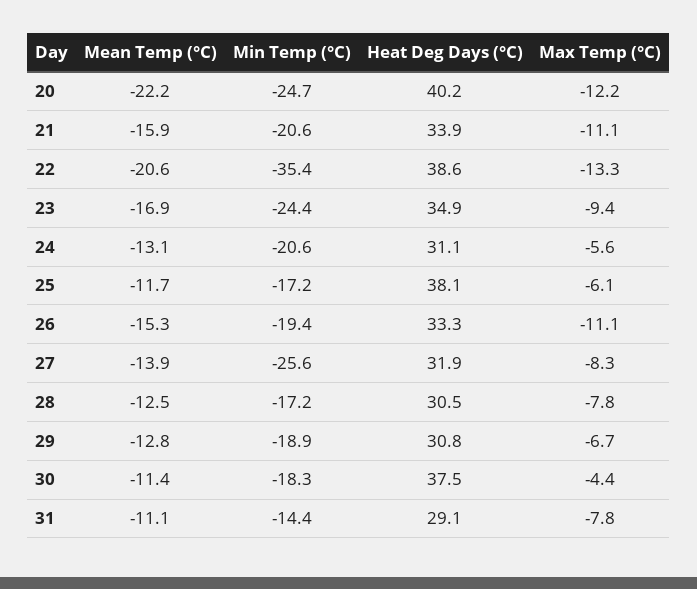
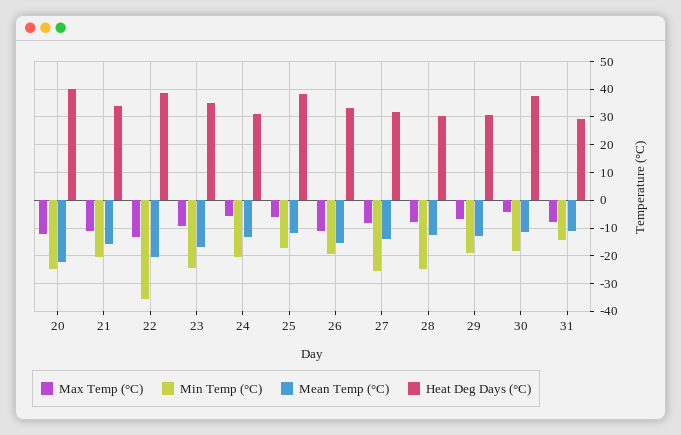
  {
    "Mean Temp (°C)": {
      "20": -22.2,
      "21": -15.9,
      "22": -20.6,
      "23": -16.9,
      "24": -13.1,
      "25": -11.7,
      "26": -15.3,
      "27": -13.9,
      "28": -12.5,
      "29": -12.8,
      "30": -11.4,
      "31": -11.1
    },
    "Min Temp (°C)": {
      "20": -24.7,
      "21": -20.6,
      "22": -35.4,
      "23": -24.4,
      "24": -20.6,
      "25": -17.2,
      "26": -19.4,
      "27": -25.6,
-     "28": -17.2,
+     "28": -25,
      "29": -18.9,
      "30": -18.3,
      "31": -14.4
    },
    "Heat Deg Days (°C)": {
      "20": 40.2,
      "21": 33.9,
      "22": 38.6,
      "23": 34.9,
      "24": 31.1,
      "25": 38.1,
      "26": 33.3,
      "27": 31.9,
      "28": 30.5,
      "29": 30.8,
      "30": 37.5,
      "31": 29.1
    },
    "Max Temp (°C)": {
      "20": -12.2,
      "21": -11.1,
      "22": -13.3,
      "23": -9.4,
      "24": -5.6,
      "25": -6.1,
      "26": -11.1,
      "27": -8.3,
      "28": -7.8,
      "29": -6.7,
      "30": -4.4,
      "31": -7.8
    }
  }

